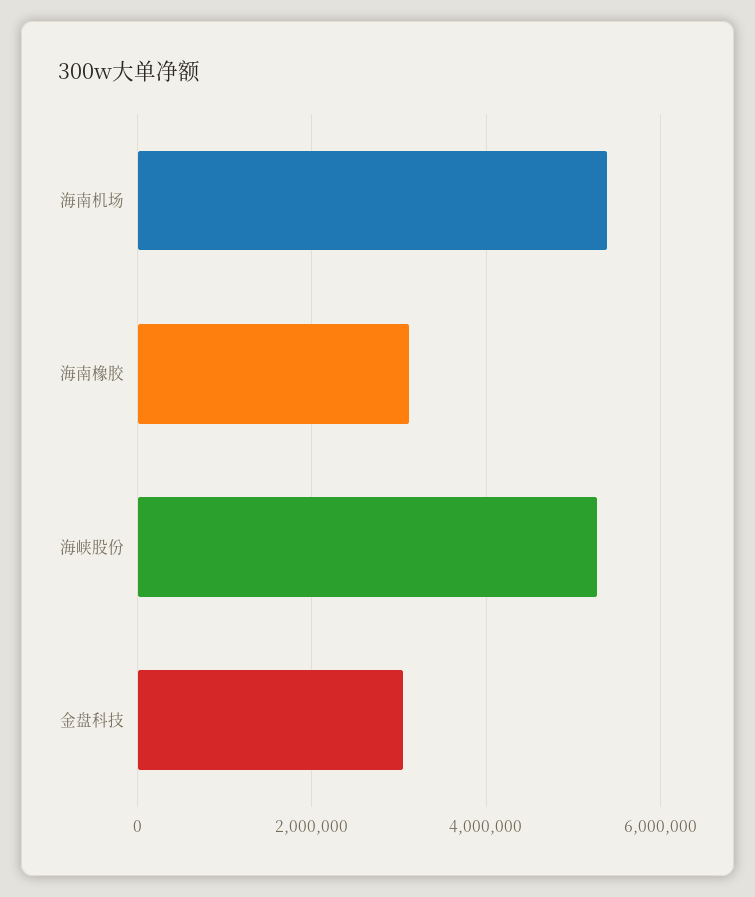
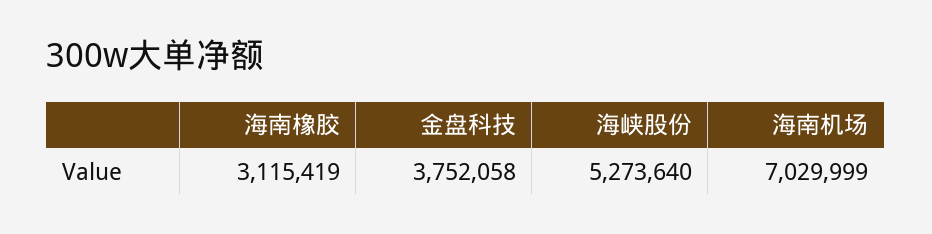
  {
-   "海南机场": 5400000,
+   "海南机场": 7029999,
    "海南橡胶": 3115419,
    "海峡股份": 5273640,
-   "金盘科技": 3000000
+   "金盘科技": 3752058
  }

